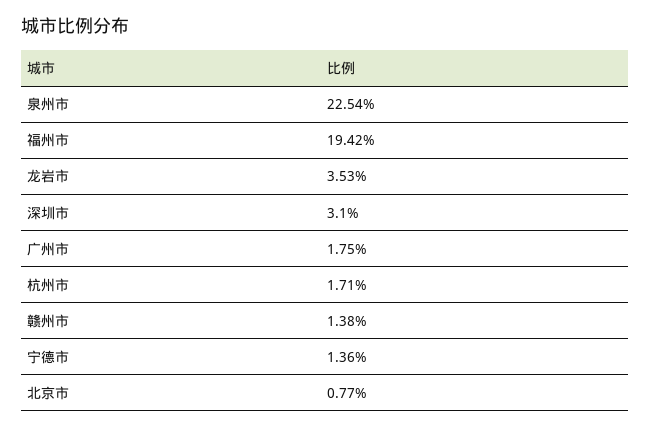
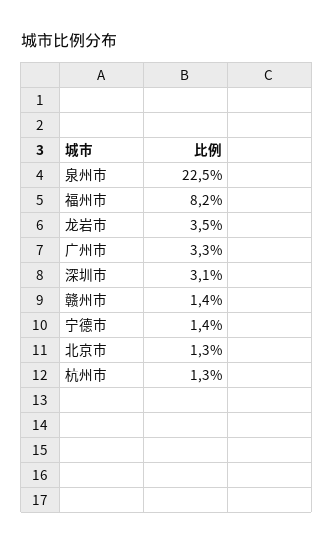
  {
    "泉州市": 22.54,
-   "福州市": 19.42,
+   "福州市": 8.2,
    "龙岩市": 3.53,
    "深圳市": 3.1,
-   "广州市": 1.75,
+   "广州市": 3.3,
-   "杭州市": 1.71,
+   "杭州市": 1.3,
    "赣州市": 1.38,
    "宁德市": 1.36,
-   "北京市": 0.77
+   "北京市": 1.3
  }

